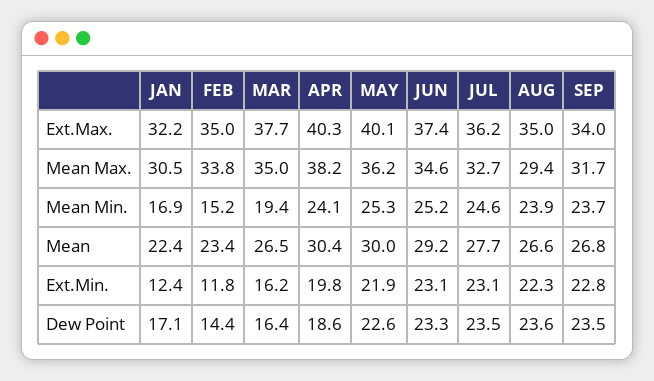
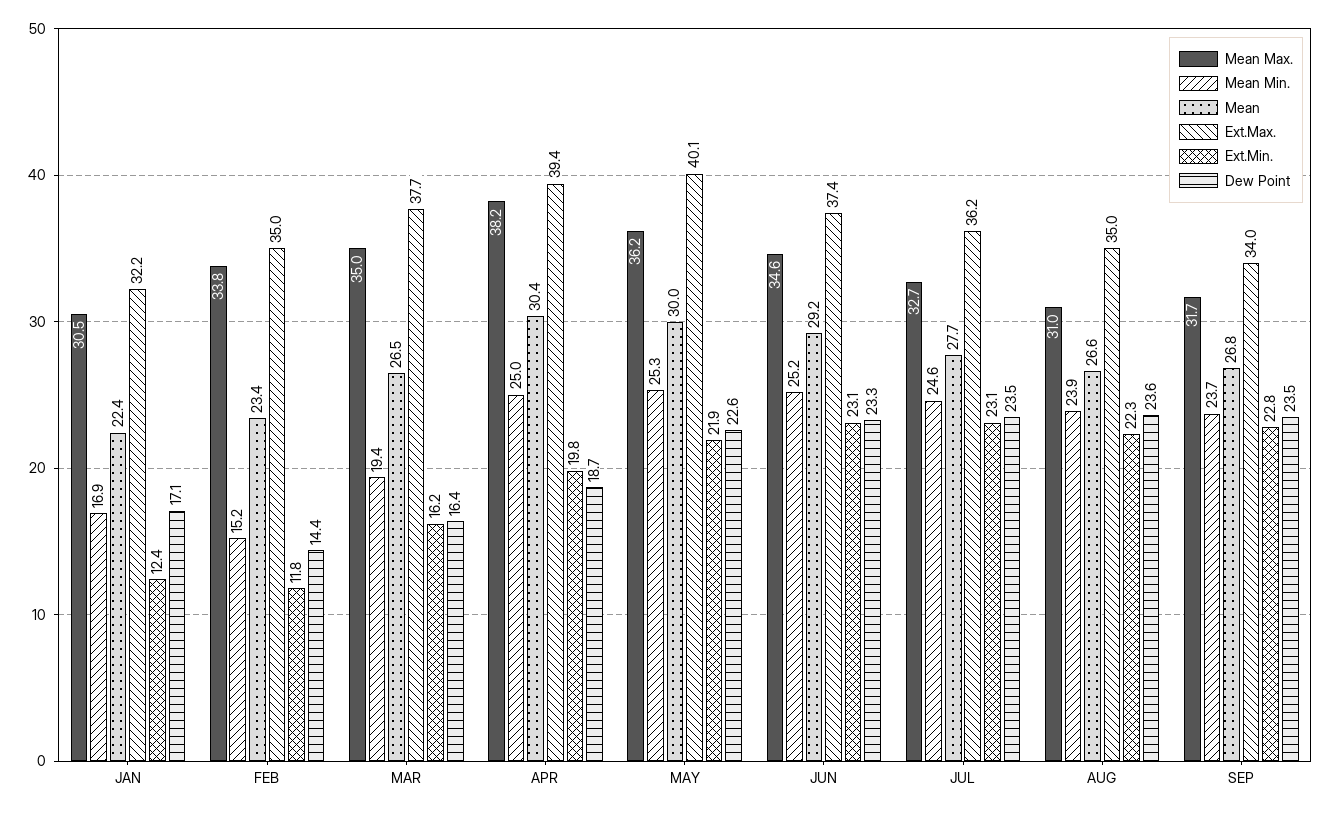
  {
    "Ext.Max.": {
      "JAN": 32.2,
      "FEB": 35,
      "MAR": 37.7,
-     "APR": 40.3,
+     "APR": 39.4,
      "MAY": 40.1,
      "JUN": 37.4,
      "JUL": 36.2,
      "AUG": 35,
      "SEP": 34
    },
    "Mean Max.": {
      "JAN": 30.5,
      "FEB": 33.8,
      "MAR": 35,
      "APR": 38.2,
      "MAY": 36.2,
      "JUN": 34.6,
      "JUL": 32.7,
-     "AUG": 29.4,
+     "AUG": 31,
      "SEP": 31.7
    },
    "Mean Min.": {
      "JAN": 16.9,
      "FEB": 15.2,
      "MAR": 19.4,
-     "APR": 24.1,
+     "APR": 25,
      "MAY": 25.3,
      "JUN": 25.2,
      "JUL": 24.6,
      "AUG": 23.9,
      "SEP": 23.7
    },
    "Mean": {
      "JAN": 22.4,
      "FEB": 23.4,
      "MAR": 26.5,
      "APR": 30.4,
      "MAY": 30,
      "JUN": 29.2,
      "JUL": 27.7,
      "AUG": 26.6,
      "SEP": 26.8
    },
    "Ext.Min.": {
      "JAN": 12.4,
      "FEB": 11.8,
      "MAR": 16.2,
      "APR": 19.8,
      "MAY": 21.9,
      "JUN": 23.1,
      "JUL": 23.1,
      "AUG": 22.3,
      "SEP": 22.8
    },
    "Dew Point": {
      "JAN": 17.1,
      "FEB": 14.4,
      "MAR": 16.4,
-     "APR": 18.6,
+     "APR": 18.7,
      "MAY": 22.6,
      "JUN": 23.3,
      "JUL": 23.5,
      "AUG": 23.6,
      "SEP": 23.5
    }
  }

